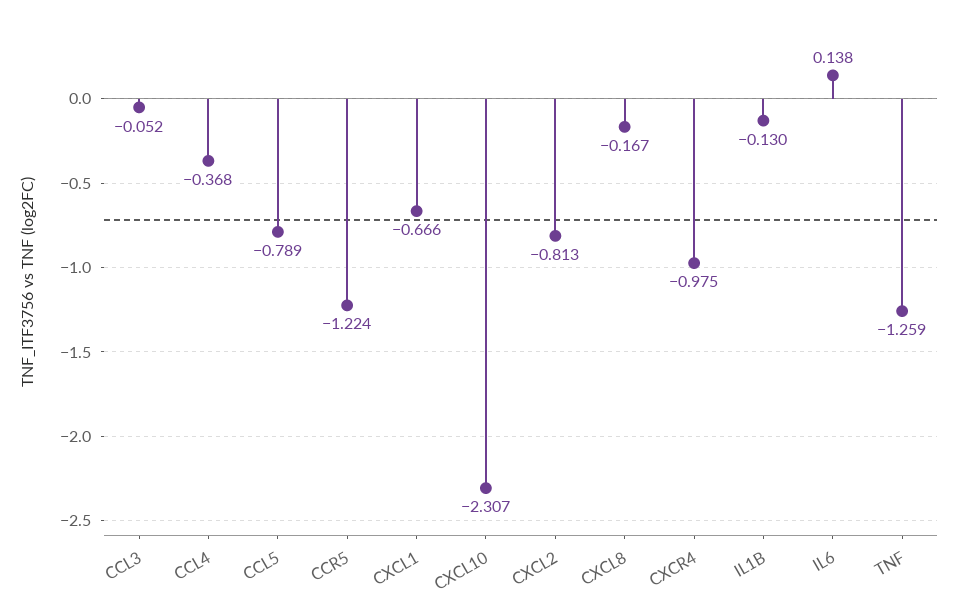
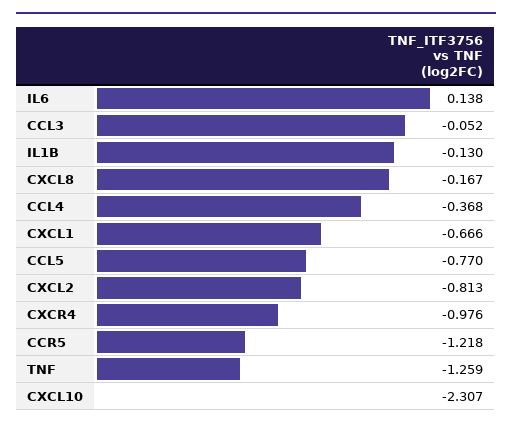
  {
    "CCL3": -0.052,
    "CCL4": -0.368,
-   "CCL5": -0.789,
+   "CCL5": -0.77,
-   "CCR5": -1.224,
+   "CCR5": -1.218,
    "CXCL1": -0.666,
    "CXCL10": -2.307,
    "CXCL2": -0.813,
    "CXCL8": -0.167,
-   "CXCR4": -0.975,
+   "CXCR4": -0.976,
    "IL1B": -0.13,
    "IL6": 0.138,
    "TNF": -1.259
  }

